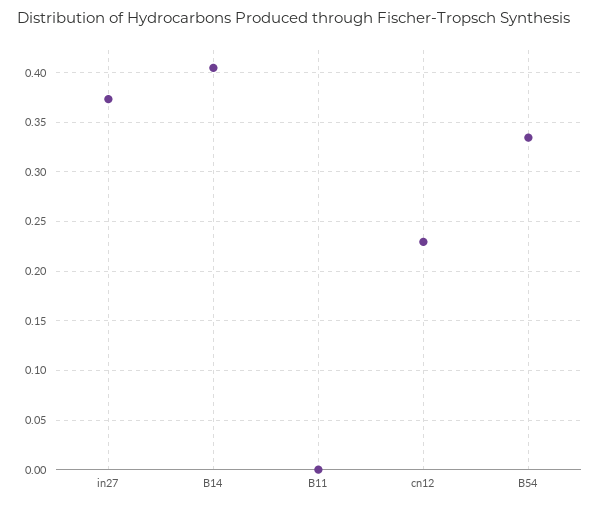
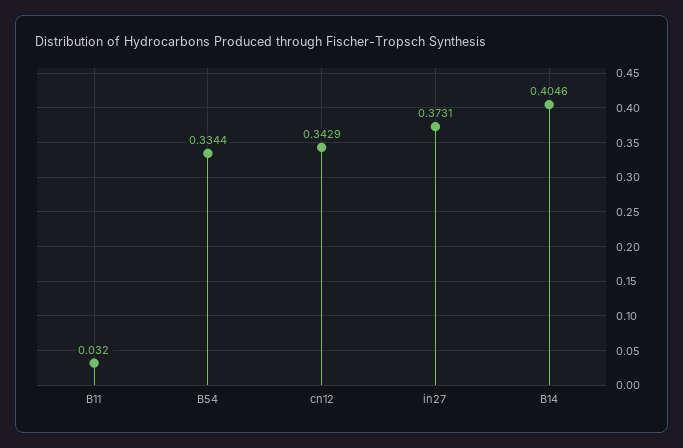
  {
    "in27": 0.3731,
    "B14": 0.4046,
-   "B11": 0,
+   "B11": 0.032,
-   "cn12": 0.23,
+   "cn12": 0.3429,
    "B54": 0.3344
  }

